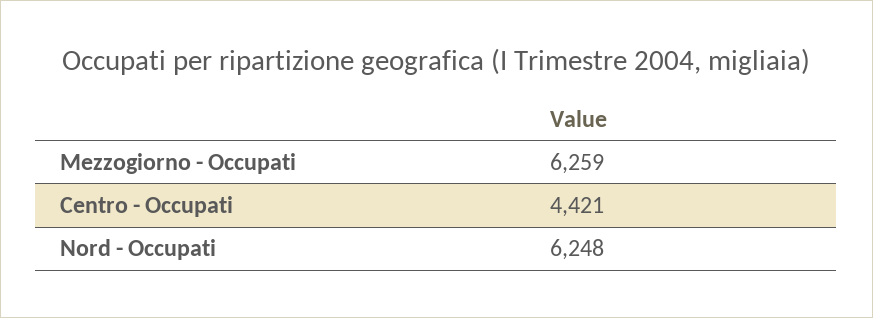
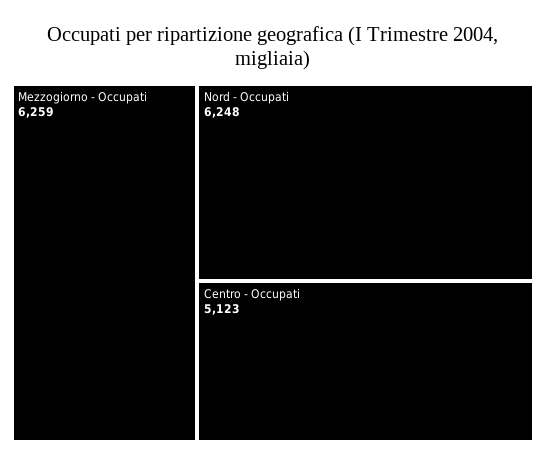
  {
    "Mezzogiorno - Occupati": 6259,
-   "Centro - Occupati": 4421,
+   "Centro - Occupati": 5123,
    "Nord - Occupati": 6248
  }

